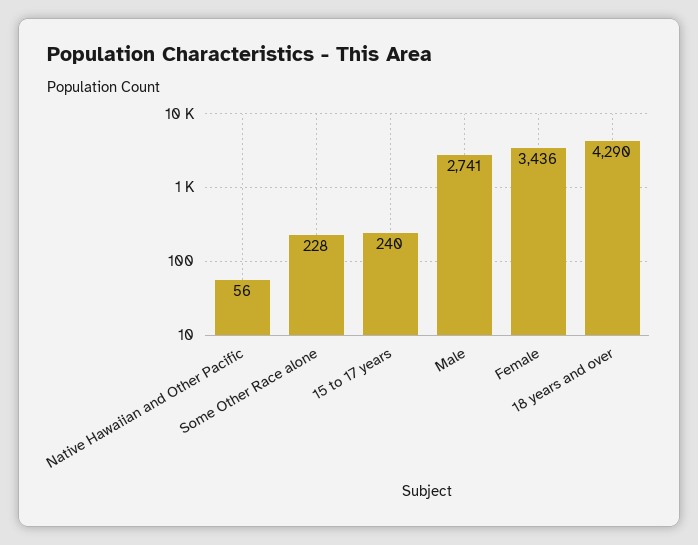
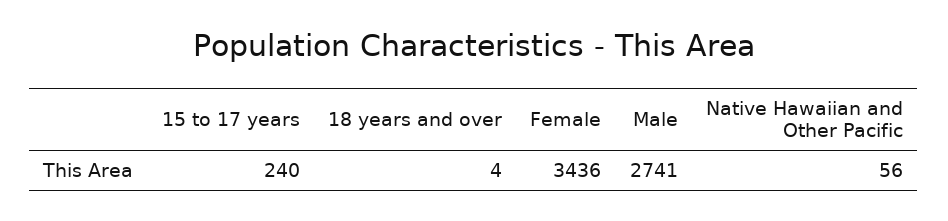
  {
    "Native Hawaiian and Other Pacific": 56,
-   "Some Other Race alone": 228,
    "15 to 17 years": 240,
    "Male": 2741,
    "Female": 3436,
-   "18 years and over": 4290
+   "18 years and over": 4
  }

